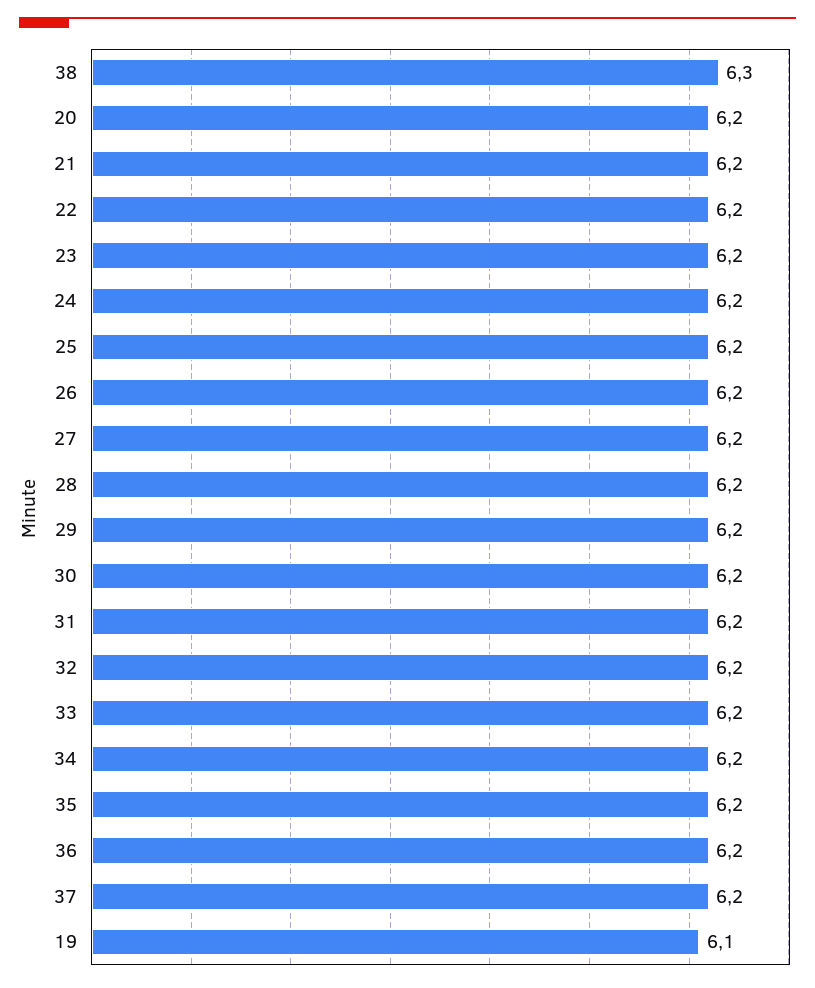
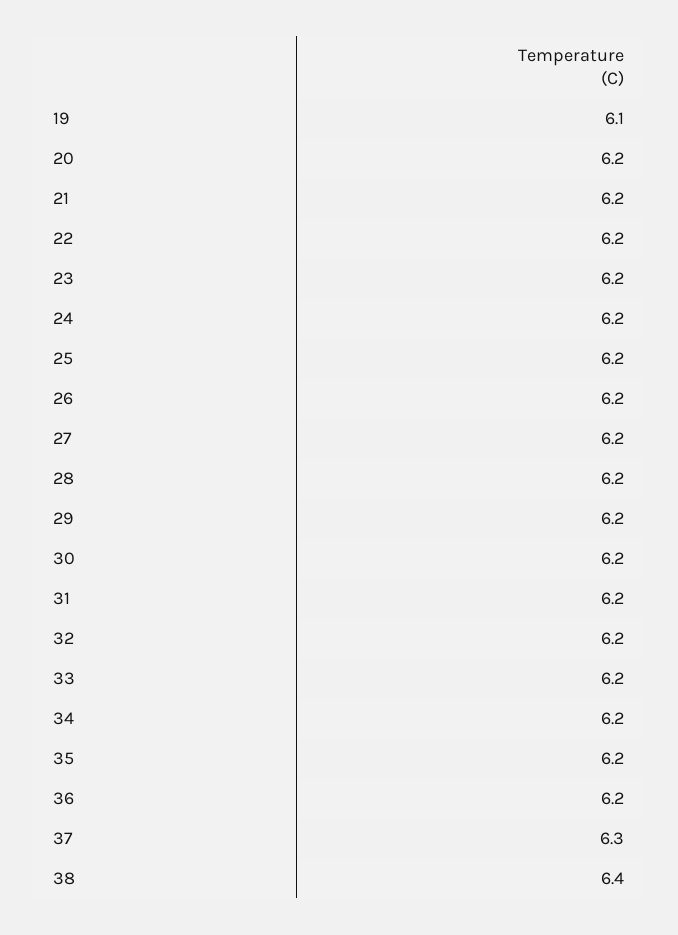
  {
-   "38": 6.3,
+   "38": 6.4,
    "20": 6.2,
    "21": 6.2,
    "22": 6.2,
    "23": 6.2,
    "24": 6.2,
    "25": 6.2,
    "26": 6.2,
    "27": 6.2,
    "28": 6.2,
    "29": 6.2,
    "30": 6.2,
    "31": 6.2,
    "32": 6.2,
    "33": 6.2,
    "34": 6.2,
    "35": 6.2,
    "36": 6.2,
-   "37": 6.2,
+   "37": 6.3,
    "19": 6.1
  }

